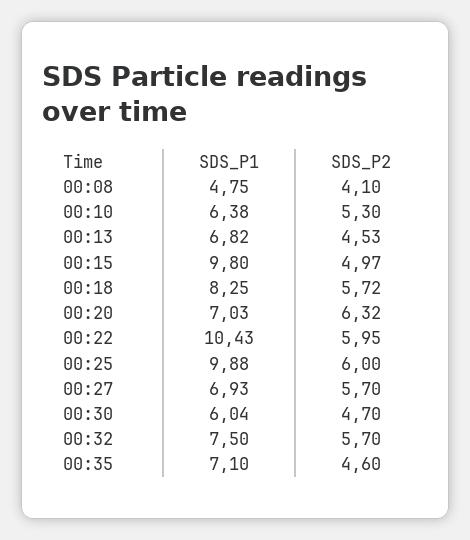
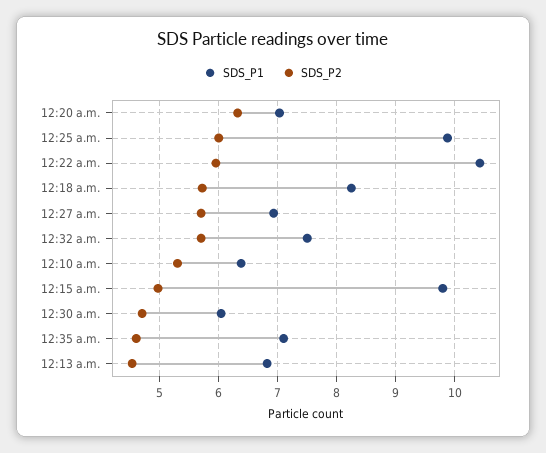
  {
    "SDS_P1": {
-     "00:08": 4.75,
      "00:10": 6.38,
      "00:13": 6.82,
      "00:15": 9.8,
      "00:18": 8.25,
      "00:20": 7.03,
      "00:22": 10.43,
      "00:25": 9.88,
      "00:27": 6.93,
      "00:30": 6.04,
      "00:32": 7.5,
      "00:35": 7.1
    },
    "SDS_P2": {
-     "00:08": 4.1,
      "00:10": 5.3,
      "00:13": 4.53,
      "00:15": 4.97,
      "00:18": 5.72,
      "00:20": 6.32,
      "00:22": 5.95,
      "00:25": 6,
      "00:27": 5.7,
      "00:30": 4.7,
      "00:32": 5.7,
      "00:35": 4.6
    }
  }

